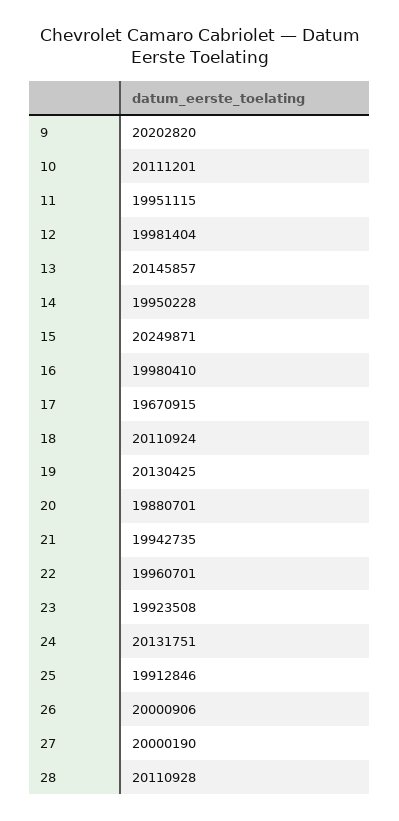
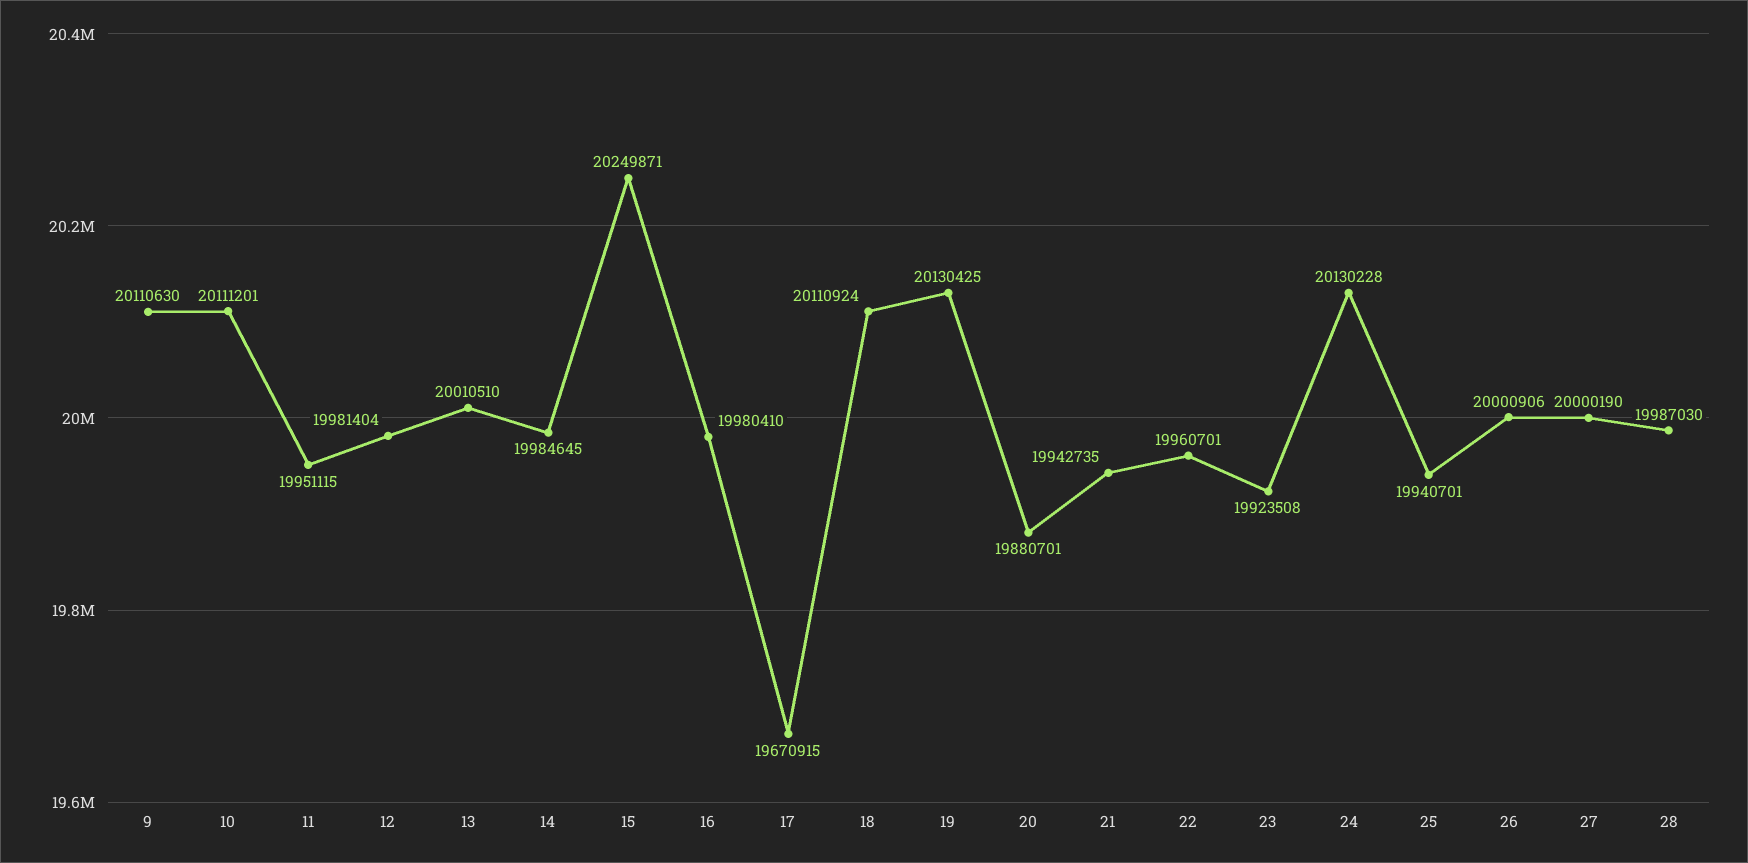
  {
-   "9": 20202820,
+   "9": 20110630,
    "10": 20111201,
    "11": 19951115,
    "12": 19981404,
-   "13": 20145857,
+   "13": 20010510,
-   "14": 19950228,
+   "14": 19984645,
    "15": 20249871,
    "16": 19980410,
    "17": 19670915,
    "18": 20110924,
    "19": 20130425,
    "20": 19880701,
    "21": 19942735,
    "22": 19960701,
    "23": 19923508,
-   "24": 20131751,
+   "24": 20130228,
-   "25": 19912846,
+   "25": 19940701,
    "26": 20000906,
    "27": 20000190,
-   "28": 20110928
+   "28": 19987030
  }

